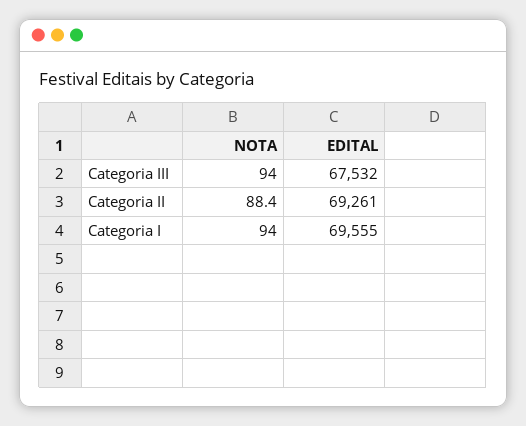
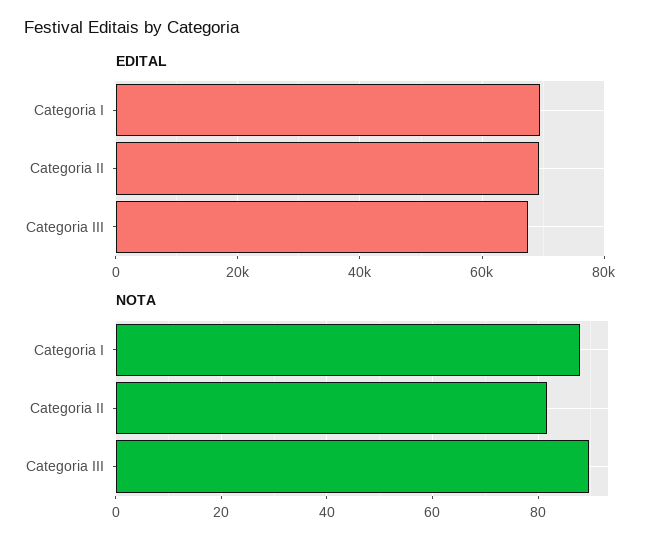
  {
    "NOTA": {
-     "Categoria III": 94,
+     "Categoria III": 90,
-     "Categoria II": 88.4,
+     "Categoria II": 82,
-     "Categoria I": 94
+     "Categoria I": 88
    },
    "EDITAL": {
      "Categoria III": 67532,
      "Categoria II": 69261,
      "Categoria I": 69555
    }
  }

